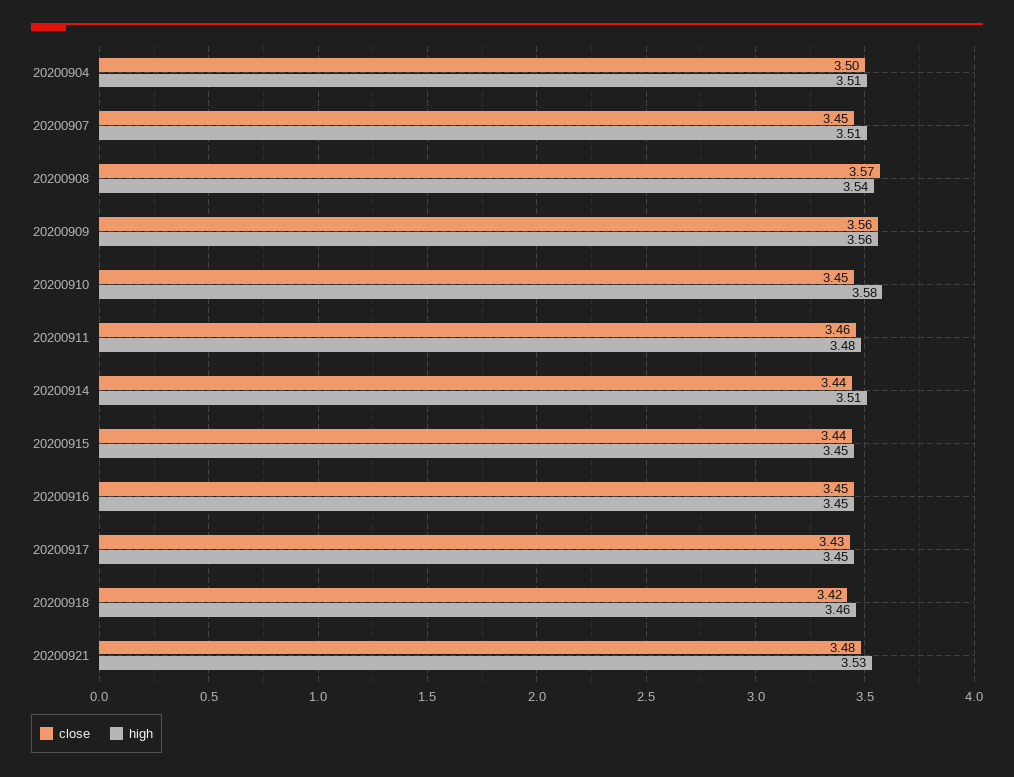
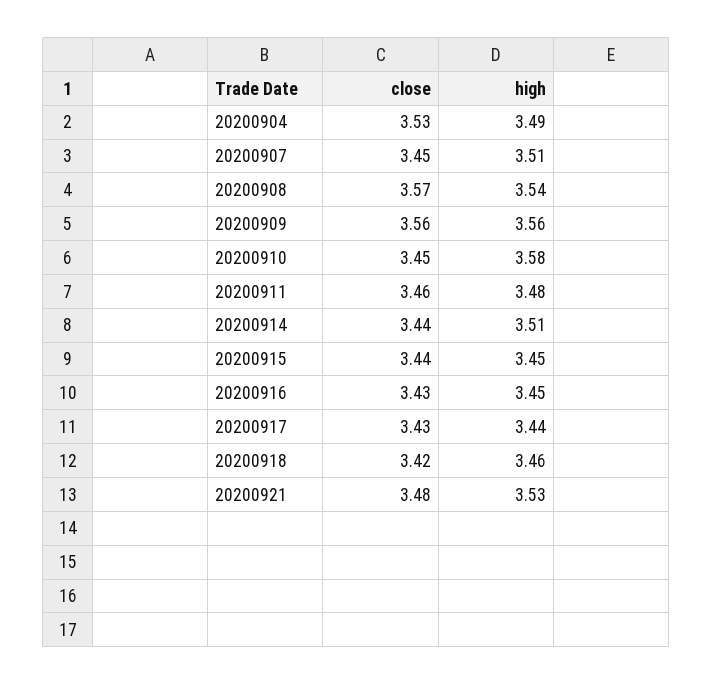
  {
    "close": {
-     "20200904": 3.5,
+     "20200904": 3.53,
      "20200907": 3.45,
      "20200908": 3.57,
      "20200909": 3.56,
      "20200910": 3.45,
      "20200911": 3.46,
      "20200914": 3.44,
      "20200915": 3.44,
-     "20200916": 3.45,
+     "20200916": 3.43,
      "20200917": 3.43,
      "20200918": 3.42,
      "20200921": 3.48
    },
    "high": {
-     "20200904": 3.51,
+     "20200904": 3.49,
      "20200907": 3.51,
      "20200908": 3.54,
      "20200909": 3.56,
      "20200910": 3.58,
      "20200911": 3.48,
      "20200914": 3.51,
      "20200915": 3.45,
      "20200916": 3.45,
-     "20200917": 3.45,
+     "20200917": 3.44,
      "20200918": 3.46,
      "20200921": 3.53
    }
  }

